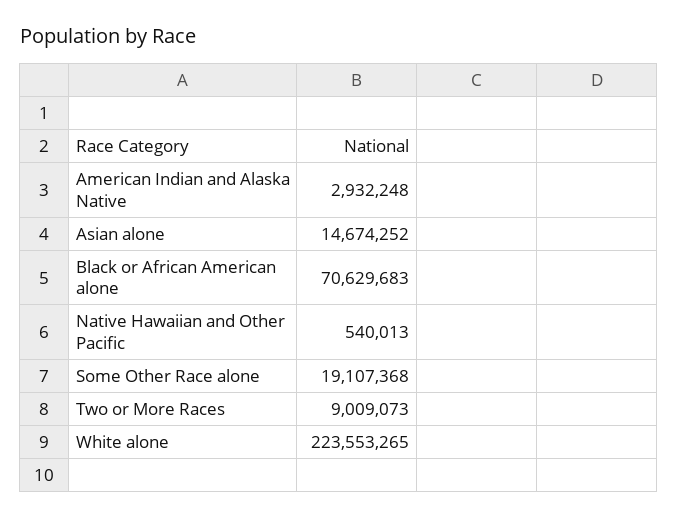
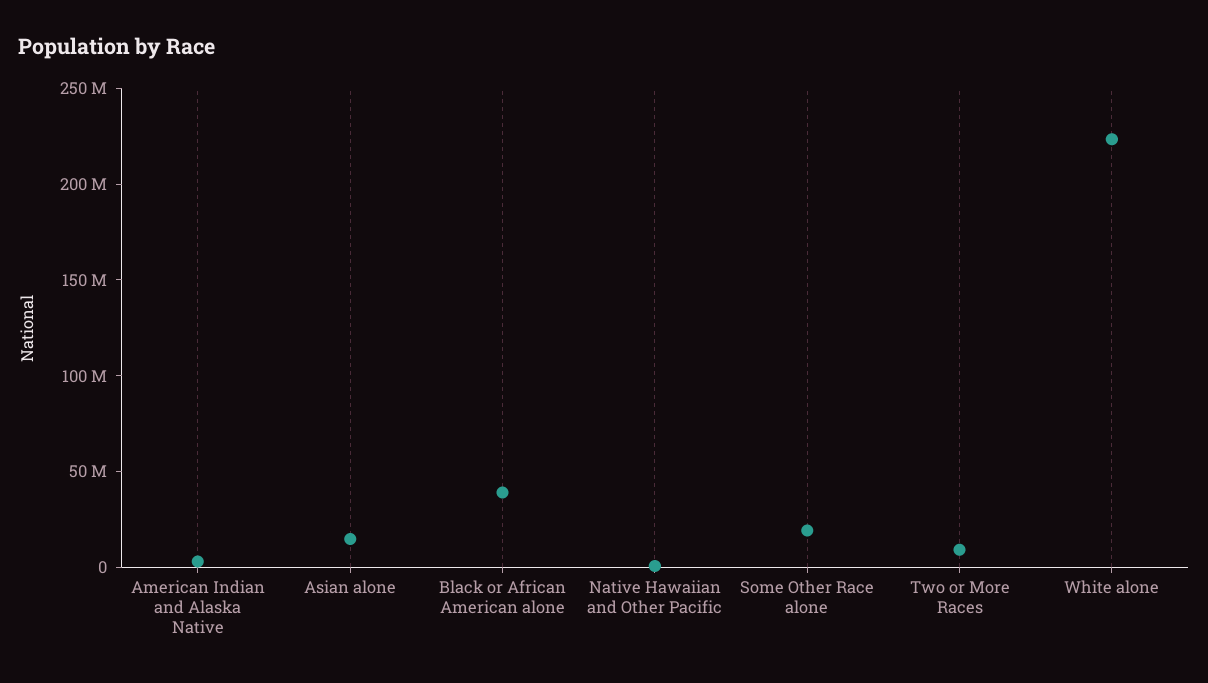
  {
    "American Indian and Alaska Native": 2932248,
    "Asian alone": 14674252,
-   "Black or African American alone": 70629683,
+   "Black or African American alone": 40000000,
    "Native Hawaiian and Other Pacific": 540013,
    "Some Other Race alone": 19107368,
    "Two or More Races": 9009073,
    "White alone": 223553265
  }

